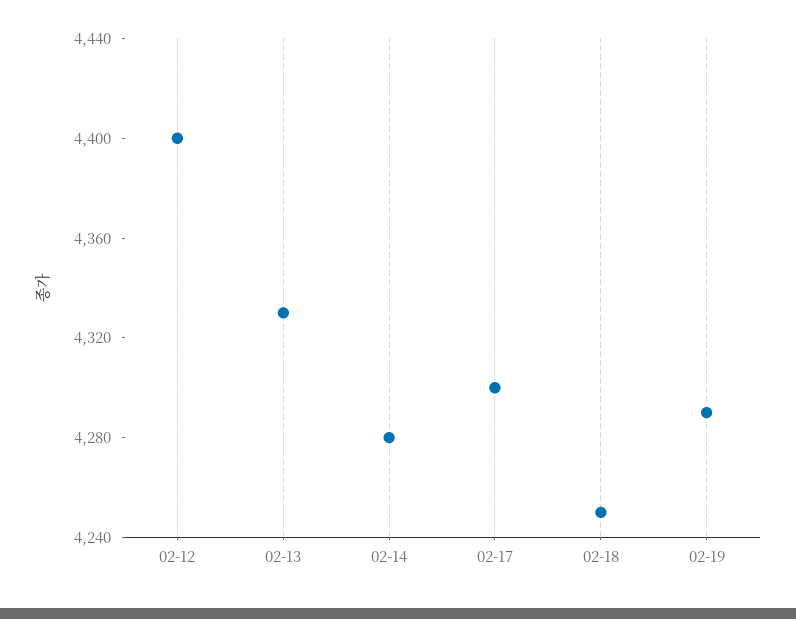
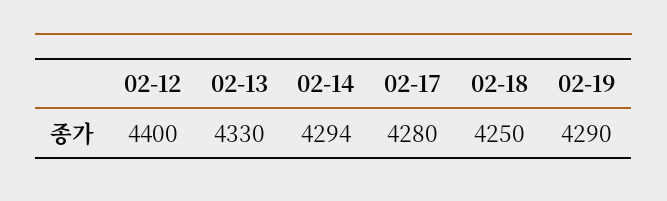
  {
    "02-12": 4400,
    "02-13": 4330,
-   "02-14": 4280,
+   "02-14": 4294,
-   "02-17": 4300,
+   "02-17": 4280,
    "02-18": 4250,
    "02-19": 4290
  }

